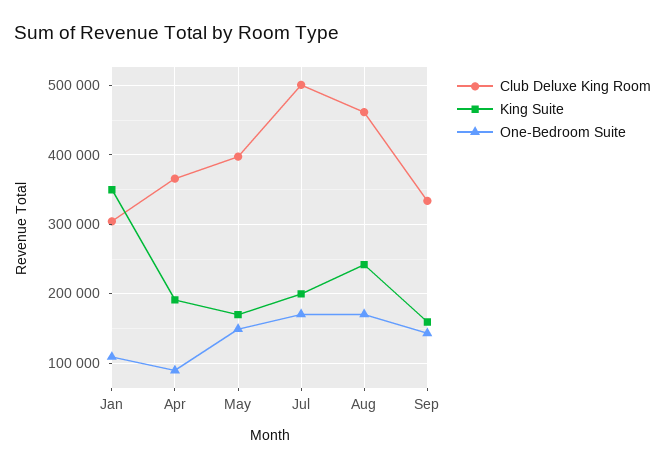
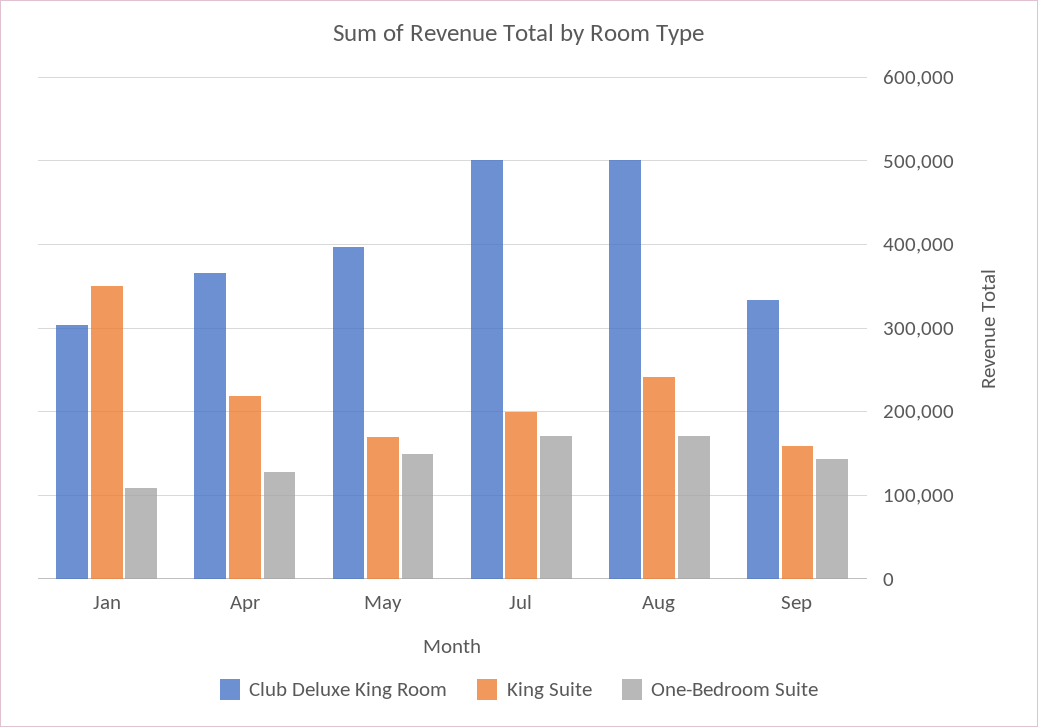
  {
    "Club Deluxe King Room": {
      "Jan": 300000,
      "Apr": 370000,
      "May": 400000,
      "Jul": 500000,
-     "Aug": 460000,
+     "Aug": 500000,
      "Sep": 330000
    },
    "King Suite": {
      "Jan": 350000,
-     "Apr": 190000,
+     "Apr": 220000,
      "May": 170000,
      "Jul": 200000,
      "Aug": 240000,
      "Sep": 160000
    },
    "One-Bedroom Suite": {
      "Jan": 110000,
-     "Apr": 90000,
+     "Apr": 130000,
      "May": 150000,
      "Jul": 170000,
      "Aug": 170000,
      "Sep": 140000
    }
  }

